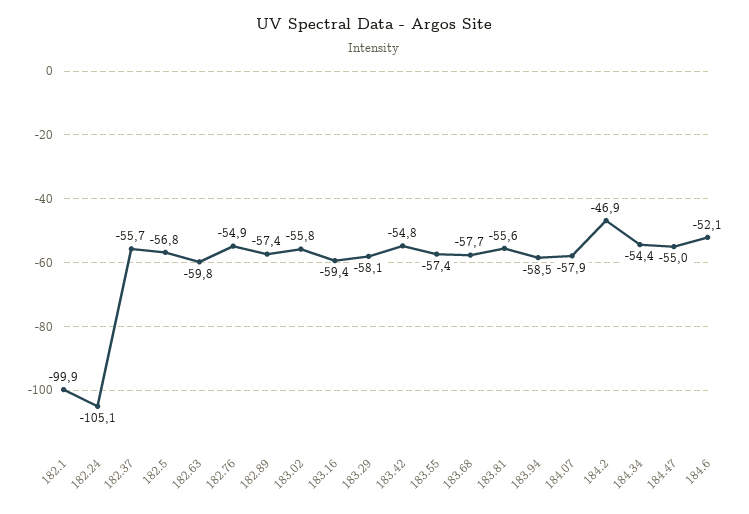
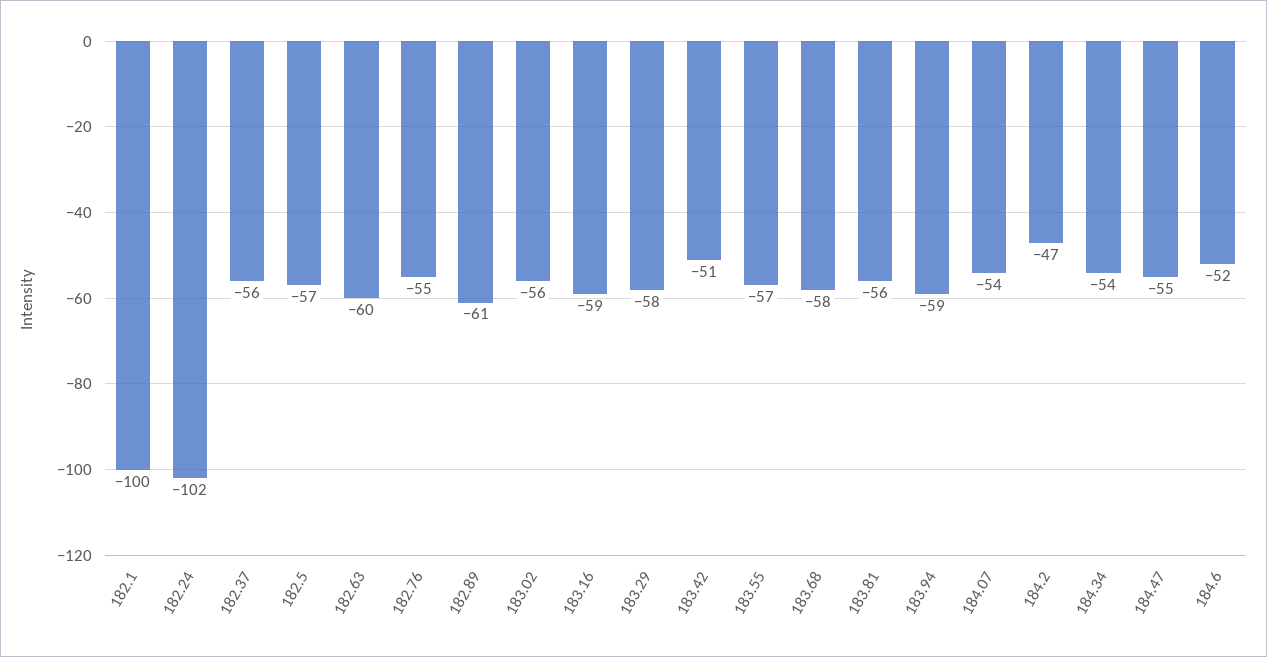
  {
    "182.1": -99.9,
-   "182.24": -105.1,
+   "182.24": -102,
    "182.37": -55.7,
    "182.5": -56.8,
    "182.63": -59.8,
    "182.76": -54.9,
-   "182.89": -57.4,
+   "182.89": -61,
    "183.02": -55.8,
    "183.16": -59.4,
    "183.29": -58.1,
-   "183.42": -54.8,
+   "183.42": -51,
    "183.55": -57.4,
    "183.68": -57.7,
    "183.81": -55.6,
    "183.94": -58.5,
-   "184.07": -57.9,
+   "184.07": -54,
    "184.2": -46.9,
    "184.34": -54.4,
    "184.47": -55,
    "184.6": -52.1
  }

